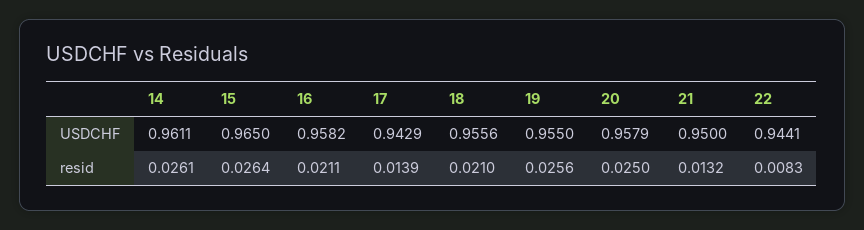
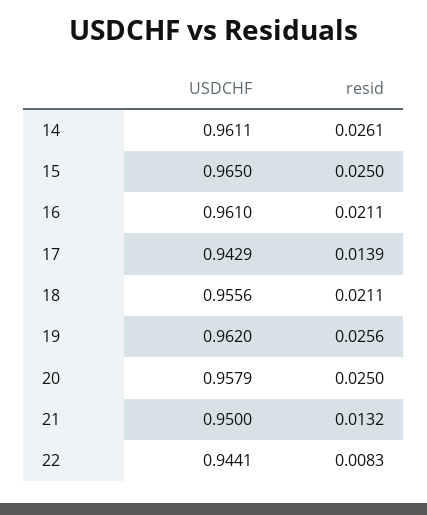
  {
    "14": {
      "USDCHF": 0.9611,
      "resid": 0.0261
    },
    "15": {
      "USDCHF": 0.965,
-     "resid": 0.0264
+     "resid": 0.025
    },
    "16": {
-     "USDCHF": 0.9582,
+     "USDCHF": 0.961,
      "resid": 0.0211
    },
    "17": {
      "USDCHF": 0.9429,
      "resid": 0.0139
    },
    "18": {
      "USDCHF": 0.9556,
-     "resid": 0.021
+     "resid": 0.0211
    },
    "19": {
-     "USDCHF": 0.955,
+     "USDCHF": 0.962,
      "resid": 0.0256
    },
    "20": {
      "USDCHF": 0.9579,
      "resid": 0.025
    },
    "21": {
      "USDCHF": 0.95,
      "resid": 0.0132
    },
    "22": {
      "USDCHF": 0.9441,
      "resid": 0.0083
    }
  }

